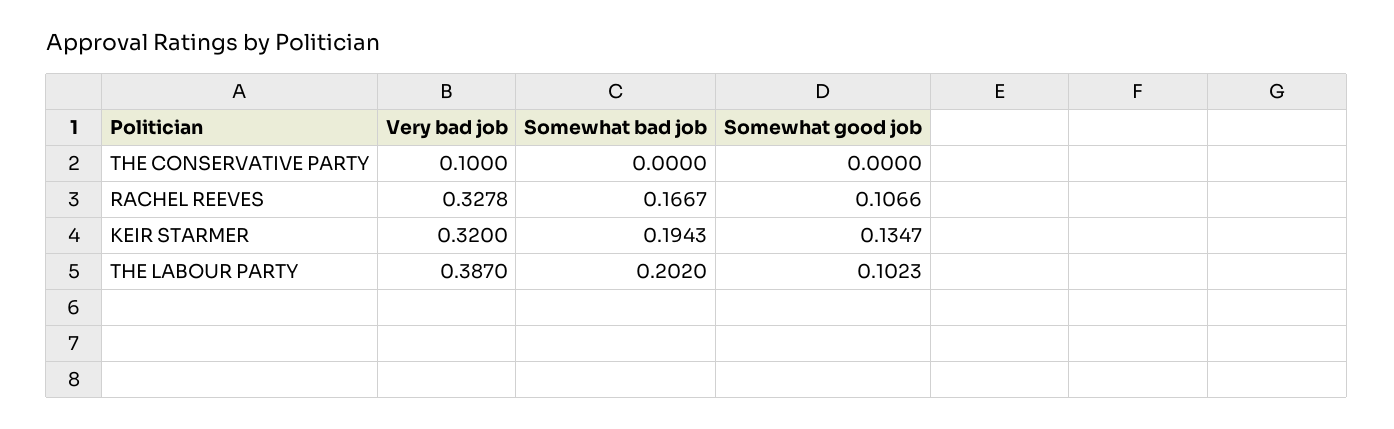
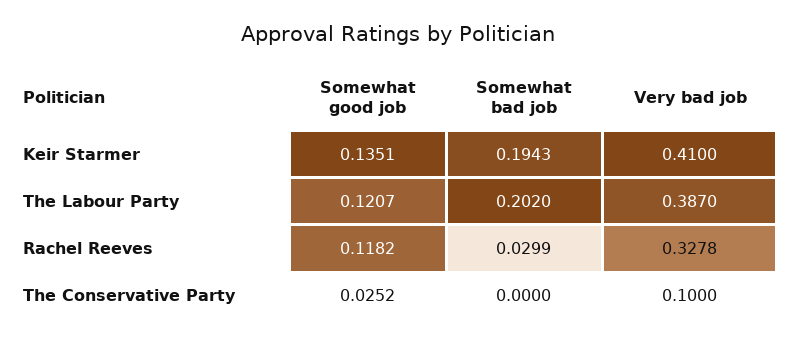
  {
    "Very bad job": {
      "THE CONSERVATIVE PARTY": 0.1,
      "RACHEL REEVES": 0.3278,
-     "KEIR STARMER": 0.32,
+     "KEIR STARMER": 0.41,
      "THE LABOUR PARTY": 0.387
    },
    "Somewhat bad job": {
      "THE CONSERVATIVE PARTY": 0,
-     "RACHEL REEVES": 0.1667,
+     "RACHEL REEVES": 0.0299,
      "KEIR STARMER": 0.1943,
      "THE LABOUR PARTY": 0.202
    },
    "Somewhat good job": {
-     "THE CONSERVATIVE PARTY": 0,
+     "THE CONSERVATIVE PARTY": 0.0252,
-     "RACHEL REEVES": 0.1066,
+     "RACHEL REEVES": 0.1182,
-     "KEIR STARMER": 0.1347,
+     "KEIR STARMER": 0.1351,
-     "THE LABOUR PARTY": 0.1023
+     "THE LABOUR PARTY": 0.1207
    }
  }

